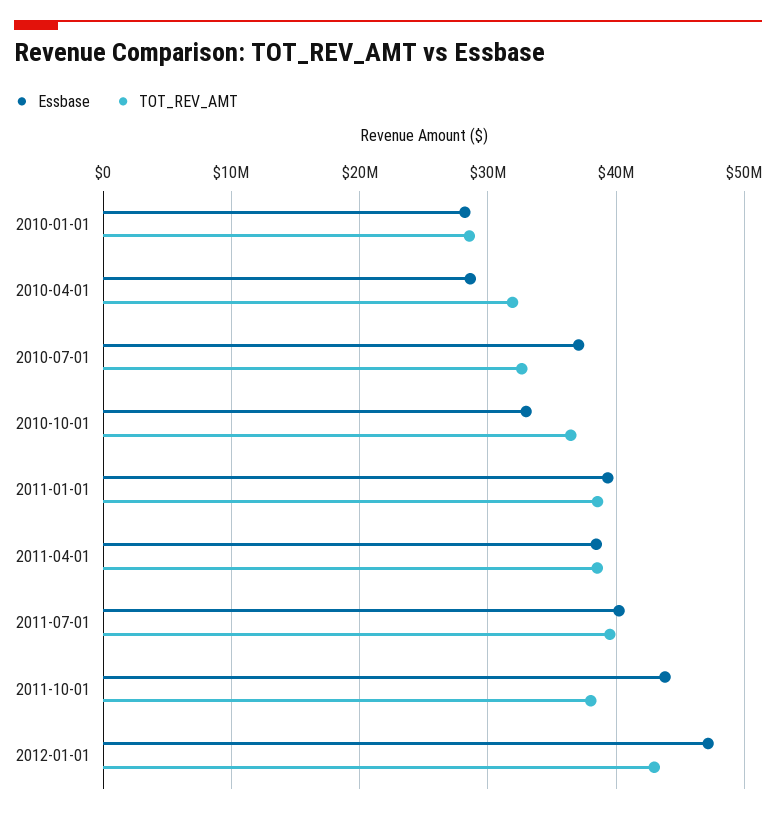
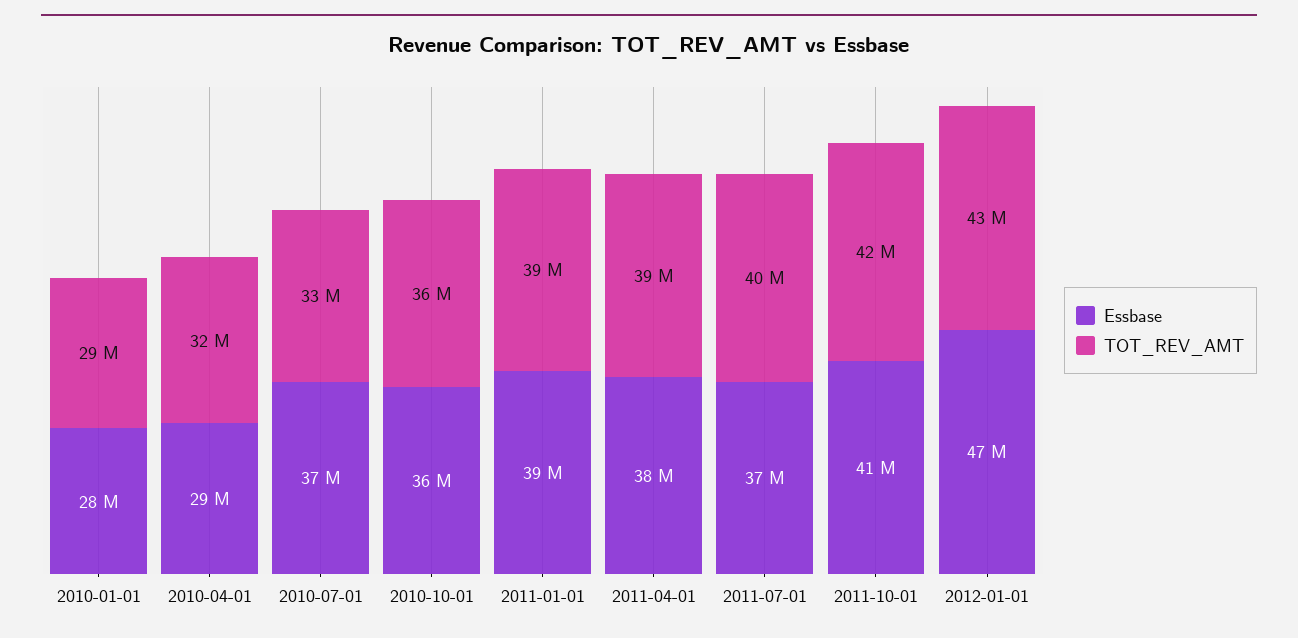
  {
    "Essbase": {
      "2010-01-01": 28000000,
      "2010-04-01": 29000000,
      "2010-07-01": 37000000,
-     "2010-10-01": 33000000,
+     "2010-10-01": 36000000,
      "2011-01-01": 39000000,
      "2011-04-01": 38000000,
-     "2011-07-01": 40000000,
+     "2011-07-01": 37000000,
-     "2011-10-01": 44000000,
+     "2011-10-01": 41000000,
      "2012-01-01": 47000000
    },
    "TOT_REV_AMT": {
      "2010-01-01": 29000000,
      "2010-04-01": 32000000,
      "2010-07-01": 33000000,
      "2010-10-01": 36000000,
      "2011-01-01": 39000000,
      "2011-04-01": 39000000,
      "2011-07-01": 40000000,
-     "2011-10-01": 38000000,
+     "2011-10-01": 42000000,
      "2012-01-01": 43000000
    }
  }

